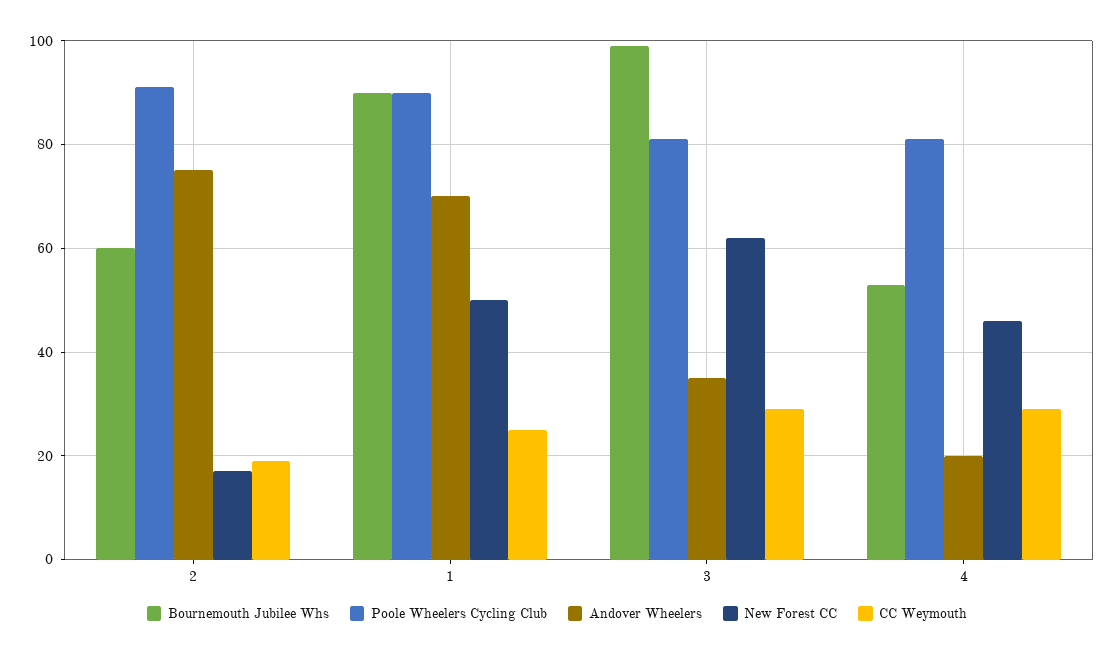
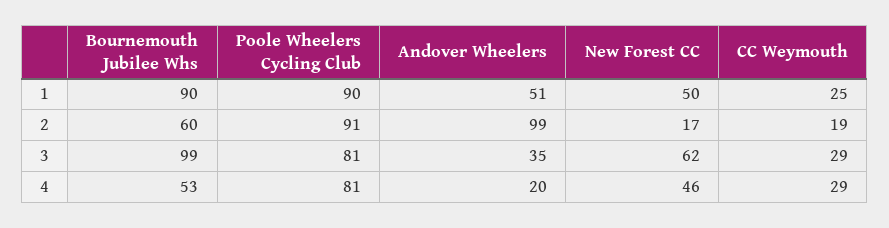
  {
    "Bournemouth Jubilee Whs": {
      "2": 60,
      "1": 90,
      "3": 99,
      "4": 53
    },
    "Poole Wheelers Cycling Club": {
      "2": 91,
      "1": 90,
      "3": 81,
      "4": 81
    },
    "Andover Wheelers": {
-     "2": 75,
+     "2": 99,
-     "1": 70,
+     "1": 51,
      "3": 35,
      "4": 20
    },
    "New Forest CC": {
      "2": 17,
      "1": 50,
      "3": 62,
      "4": 46
    },
    "CC Weymouth": {
      "2": 19,
      "1": 25,
      "3": 29,
      "4": 29
    }
  }

